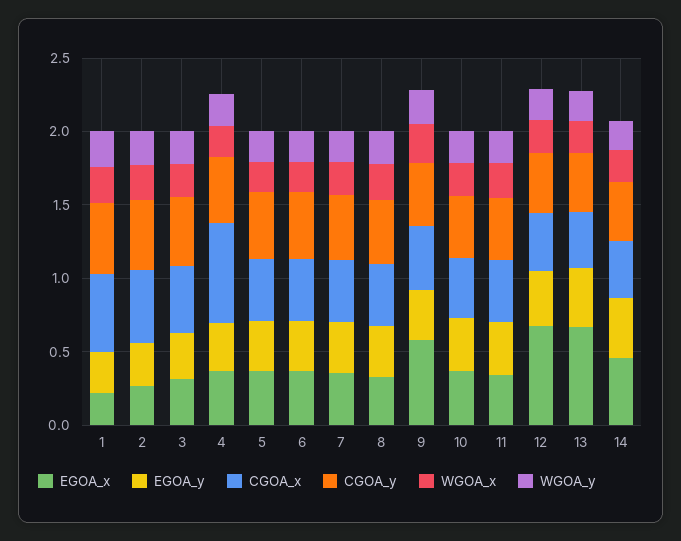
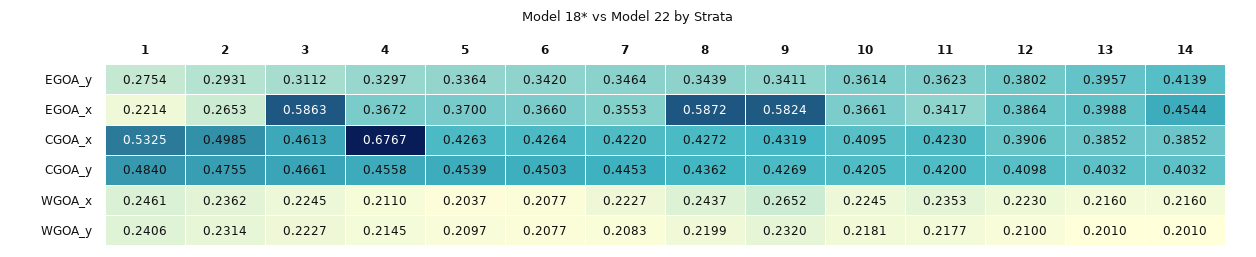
  {
    "EGOA_x": {
      "1": 0.2214,
      "2": 0.2653,
-     "3": 0.3,
+     "3": 0.5863,
      "4": 0.3672,
      "5": 0.37,
      "6": 0.366,
      "7": 0.3553,
-     "8": 0.3,
+     "8": 0.5872,
      "9": 0.5824,
      "10": 0.3661,
      "11": 0.3417,
-     "12": 0.7,
+     "12": 0.3864,
-     "13": 0.7,
+     "13": 0.3988,
      "14": 0.4544
    },
    "EGOA_y": {
      "1": 0.2754,
      "2": 0.2931,
      "3": 0.3112,
      "4": 0.3297,
      "5": 0.3364,
      "6": 0.342,
      "7": 0.3464,
      "8": 0.3439,
      "9": 0.3411,
      "10": 0.3614,
      "11": 0.3623,
      "12": 0.3802,
      "13": 0.3957,
      "14": 0.4139
    },
    "CGOA_x": {
      "1": 0.5325,
      "2": 0.4985,
      "3": 0.4613,
      "4": 0.6767,
      "5": 0.4263,
      "6": 0.4264,
      "7": 0.422,
      "8": 0.4272,
      "9": 0.4319,
      "10": 0.4095,
      "11": 0.423,
      "12": 0.3906,
      "13": 0.3852,
      "14": 0.3852
    },
    "CGOA_y": {
      "1": 0.484,
      "2": 0.4755,
      "3": 0.4661,
      "4": 0.4558,
      "5": 0.4539,
      "6": 0.4503,
      "7": 0.4453,
      "8": 0.4362,
      "9": 0.4269,
      "10": 0.4205,
      "11": 0.42,
      "12": 0.4098,
      "13": 0.4032,
      "14": 0.4032
    },
    "WGOA_x": {
      "1": 0.2461,
      "2": 0.2362,
      "3": 0.2245,
      "4": 0.211,
      "5": 0.2037,
      "6": 0.2077,
      "7": 0.2227,
      "8": 0.2437,
      "9": 0.2652,
      "10": 0.2245,
      "11": 0.2353,
      "12": 0.223,
      "13": 0.216,
      "14": 0.216
    },
    "WGOA_y": {
      "1": 0.2406,
      "2": 0.2314,
      "3": 0.2227,
      "4": 0.2145,
      "5": 0.2097,
      "6": 0.2077,
      "7": 0.2083,
      "8": 0.2199,
      "9": 0.232,
      "10": 0.2181,
      "11": 0.2177,
      "12": 0.21,
      "13": 0.201,
      "14": 0.201
    }
  }

